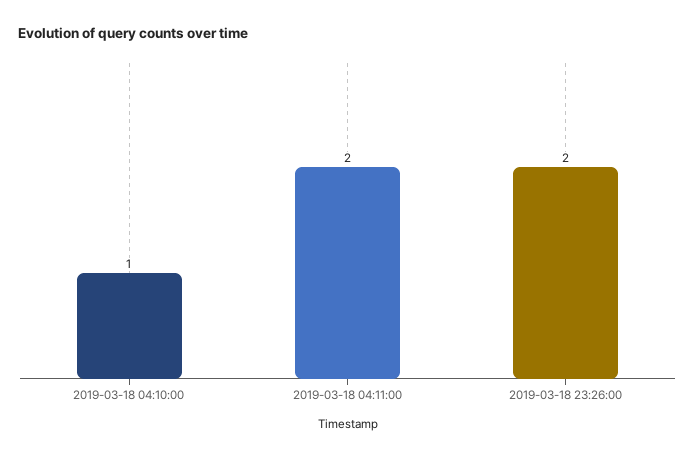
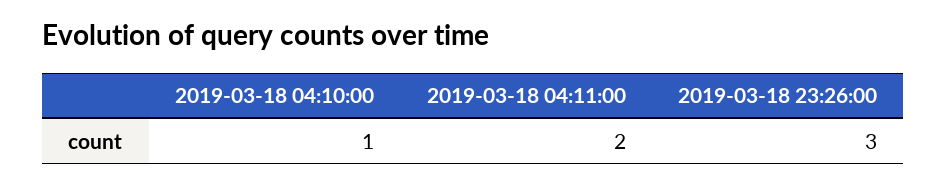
  {
    "2019-03-18 04:10:00": 1,
    "2019-03-18 04:11:00": 2,
-   "2019-03-18 23:26:00": 2
+   "2019-03-18 23:26:00": 3
  }

